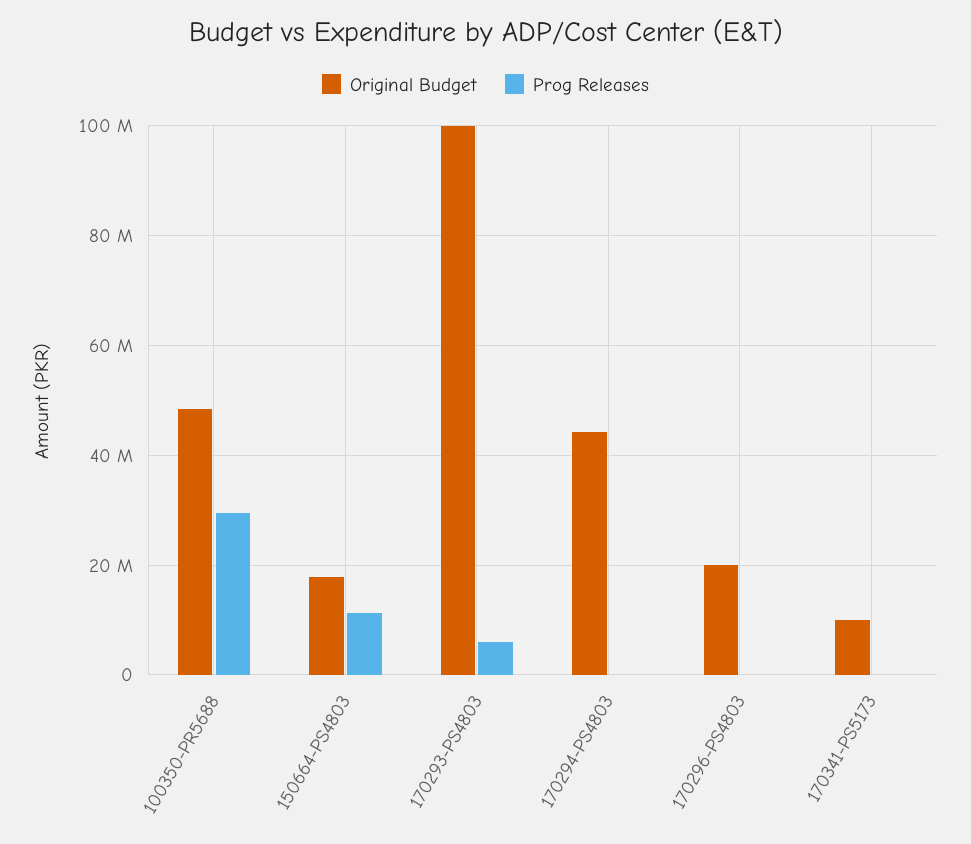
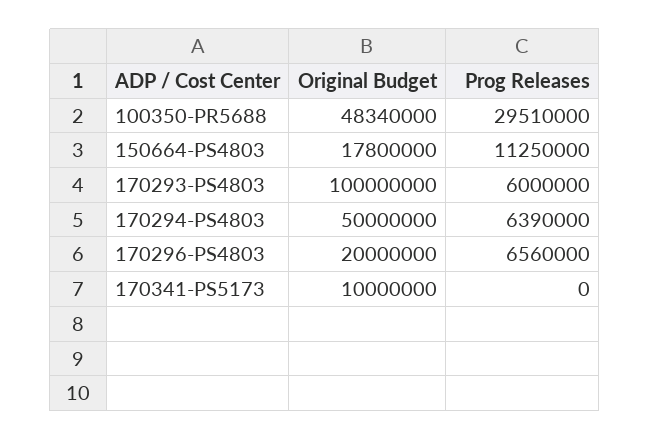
  {
    "Original Budget": {
      "100350-PR5688": 48340000,
      "150664-PS4803": 17800000,
      "170293-PS4803": 100000000,
-     "170294-PS4803": 44000000,
+     "170294-PS4803": 50000000,
      "170296-PS4803": 20000000,
      "170341-PS5173": 10000000
    },
    "Prog Releases": {
      "100350-PR5688": 29510000,
      "150664-PS4803": 11250000,
      "170293-PS4803": 6000000,
-     "170294-PS4803": 0,
+     "170294-PS4803": 6390000,
-     "170296-PS4803": 0,
+     "170296-PS4803": 6560000,
      "170341-PS5173": 0
    }
  }

